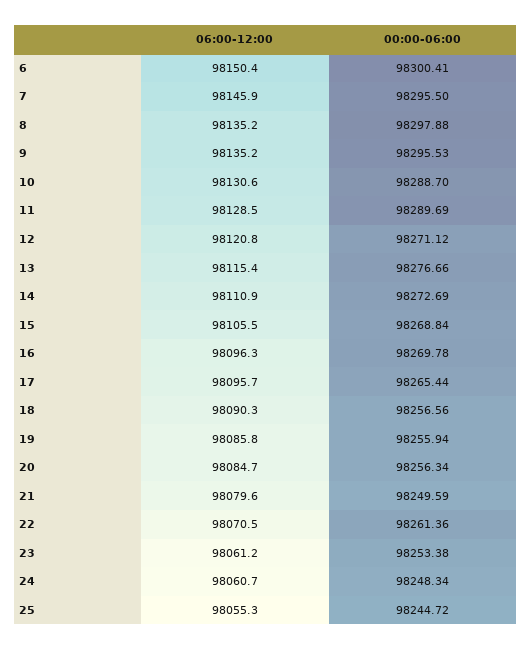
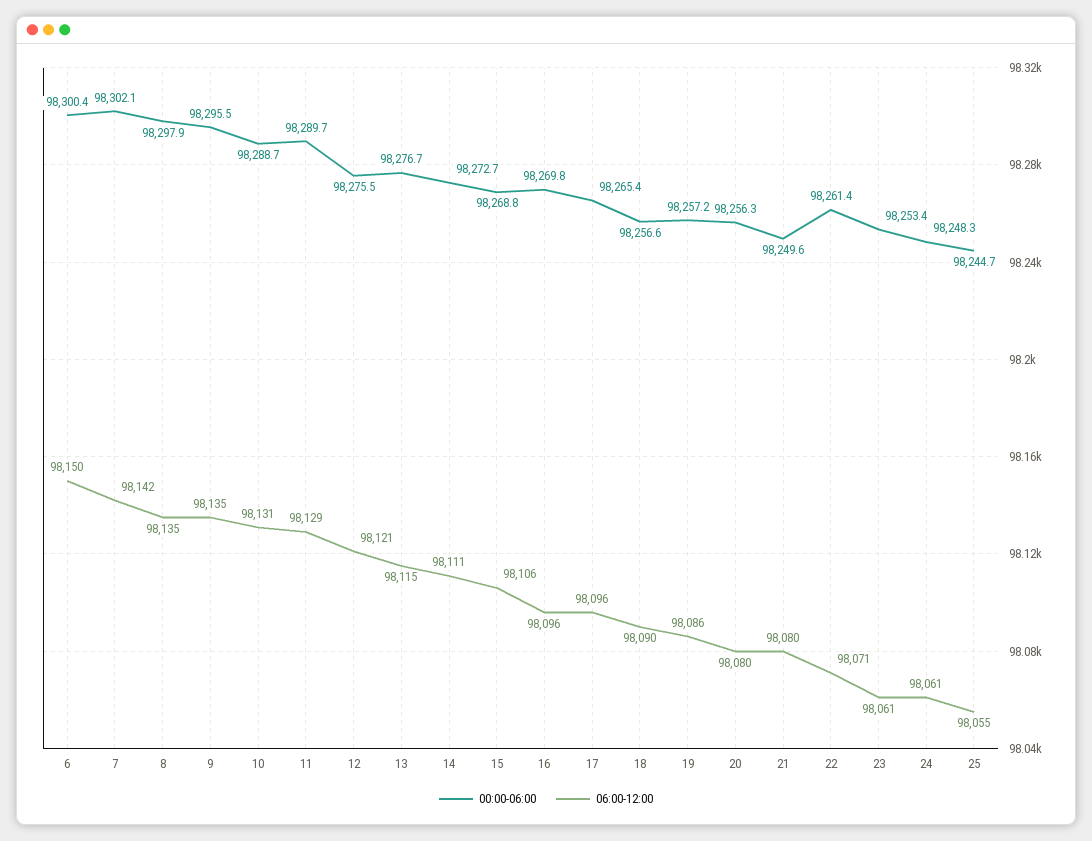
  {
    "06:00-12:00": {
      "6": 98150.4,
-     "7": 98145.9,
+     "7": 98142,
      "8": 98135.2,
      "9": 98135.2,
      "10": 98130.6,
      "11": 98128.5,
      "12": 98120.8,
      "13": 98115.4,
      "14": 98110.9,
      "15": 98105.5,
      "16": 98096.3,
      "17": 98095.7,
      "18": 98090.3,
      "19": 98085.8,
-     "20": 98084.7,
+     "20": 98080,
      "21": 98079.6,
      "22": 98070.5,
      "23": 98061.2,
      "24": 98060.7,
      "25": 98055.3
    },
    "00:00-06:00": {
      "6": 98300.41,
-     "7": 98295.5,
+     "7": 98302.1,
      "8": 98297.88,
      "9": 98295.53,
      "10": 98288.7,
      "11": 98289.69,
-     "12": 98271.12,
+     "12": 98275.5,
      "13": 98276.66,
      "14": 98272.69,
      "15": 98268.84,
      "16": 98269.78,
      "17": 98265.44,
      "18": 98256.56,
-     "19": 98255.94,
+     "19": 98257.2,
      "20": 98256.34,
      "21": 98249.59,
      "22": 98261.36,
      "23": 98253.38,
      "24": 98248.34,
      "25": 98244.72
    }
  }

